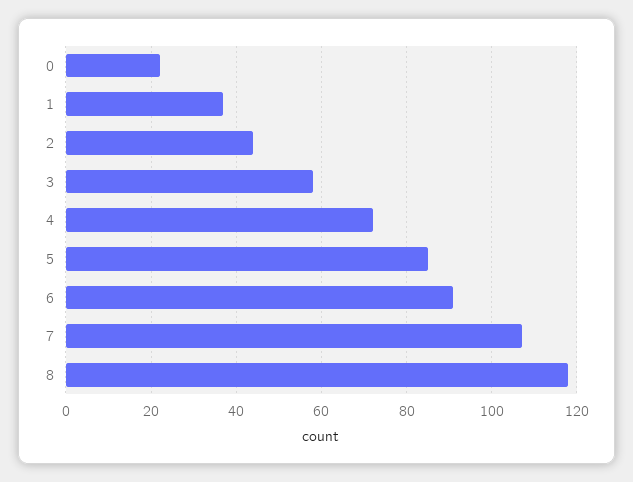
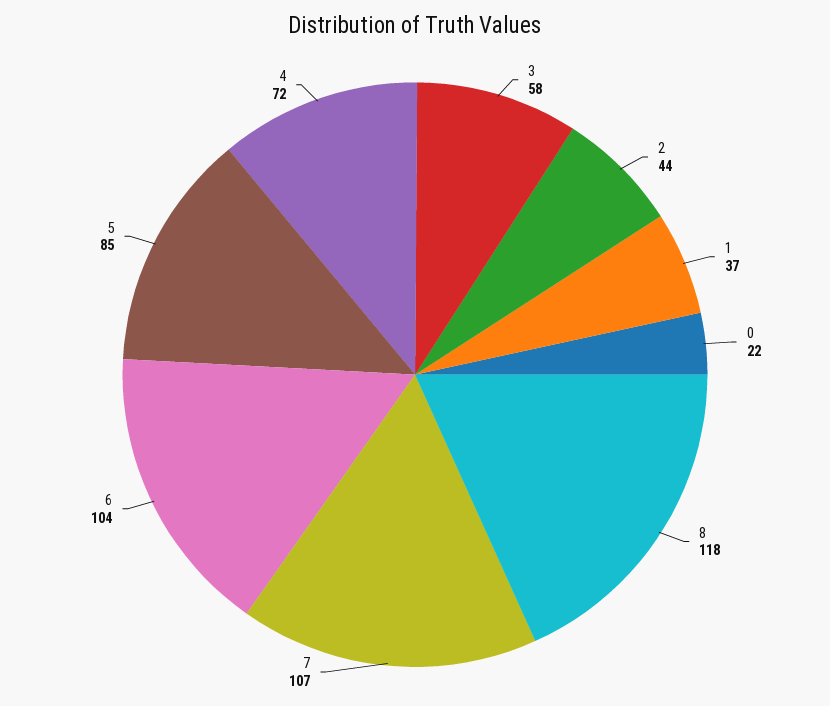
  {
    "0": 22,
    "1": 37,
    "2": 44,
    "3": 58,
    "4": 72,
    "5": 85,
-   "6": 90,
+   "6": 104,
    "7": 107,
    "8": 118
  }

